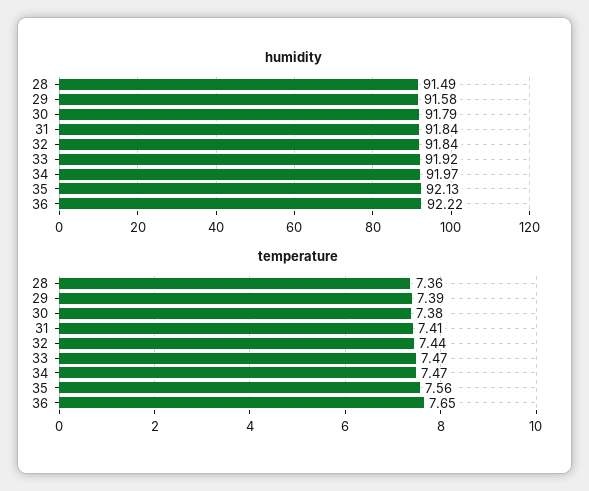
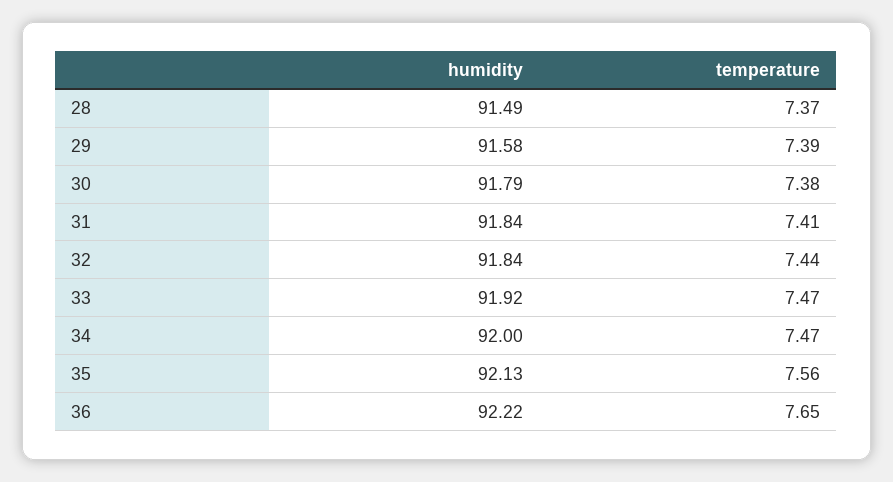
  {
    "humidity": {
      "28": 91.49,
      "29": 91.58,
      "30": 91.79,
      "31": 91.84,
      "32": 91.84,
      "33": 91.92,
-     "34": 91.97,
+     "34": 92,
      "35": 92.13,
      "36": 92.22
    },
    "temperature": {
-     "28": 7.36,
+     "28": 7.37,
      "29": 7.39,
      "30": 7.38,
      "31": 7.41,
      "32": 7.44,
      "33": 7.47,
      "34": 7.47,
      "35": 7.56,
      "36": 7.65
    }
  }

